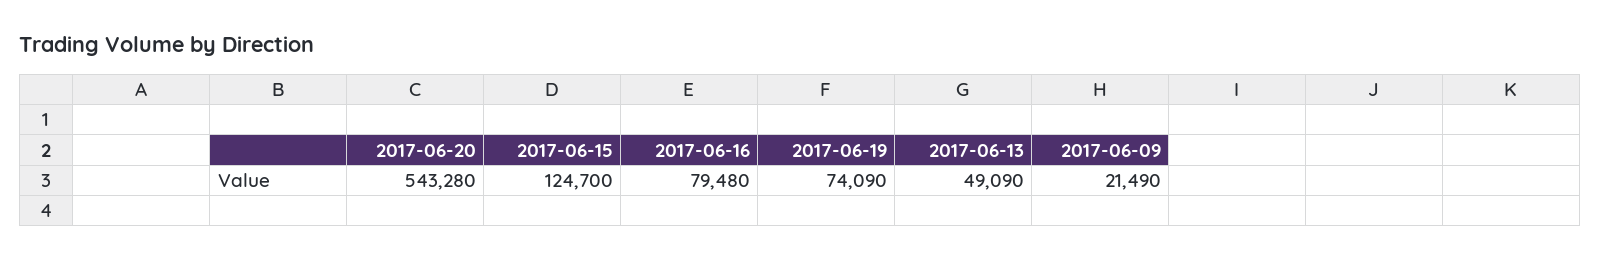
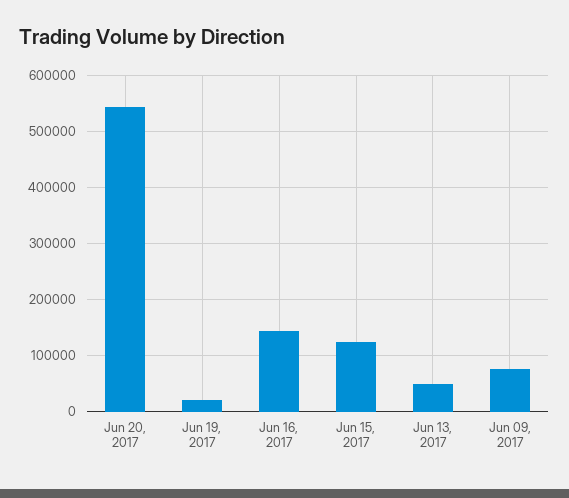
  {
    "2017-06-20": 543280,
    "2017-06-15": 124700,
-   "2017-06-16": 79480,
+   "2017-06-16": 140000,
-   "2017-06-19": 74090,
+   "2017-06-19": 20000,
    "2017-06-13": 49090,
-   "2017-06-09": 21490
+   "2017-06-09": 80000
  }

